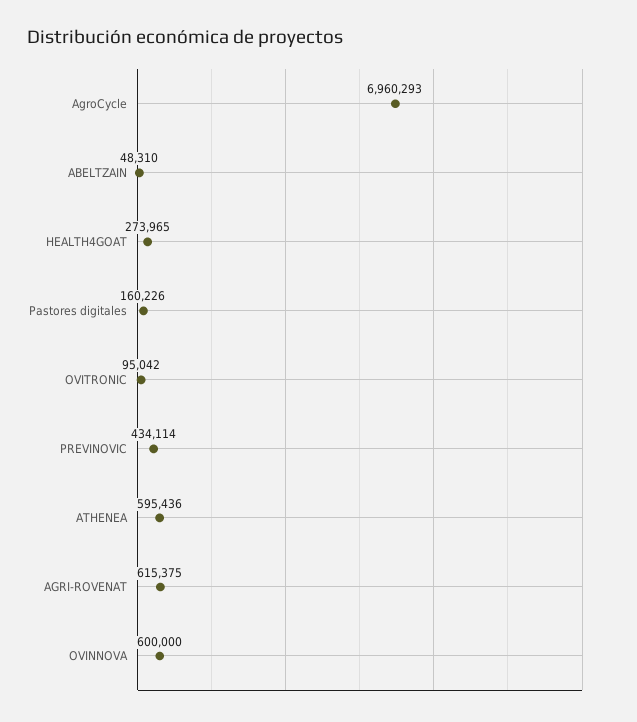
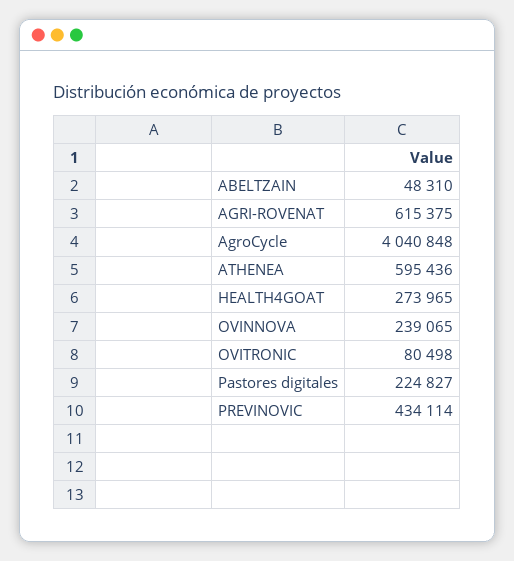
  {
-   "AgroCycle": 6960293,
+   "AgroCycle": 4040848,
    "ABELTZAIN": 48310,
    "HEALTH4GOAT": 273965,
-   "Pastores digitales": 160226,
+   "Pastores digitales": 224827,
-   "OVITRONIC": 95042,
+   "OVITRONIC": 80498,
    "PREVINOVIC": 434114,
    "ATHENEA": 595436,
    "AGRI-ROVENAT": 615375,
-   "OVINNOVA": 600000
+   "OVINNOVA": 239065
  }

